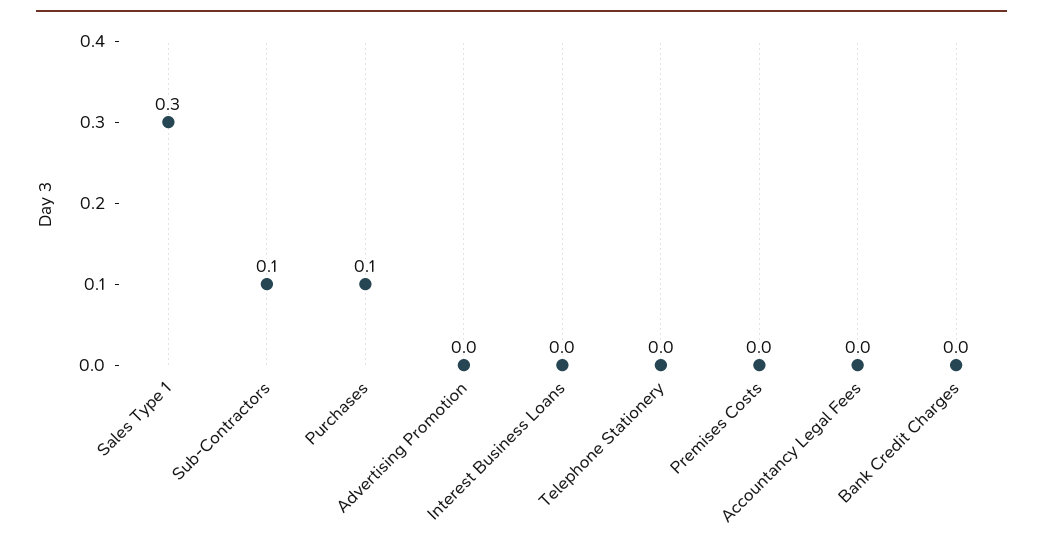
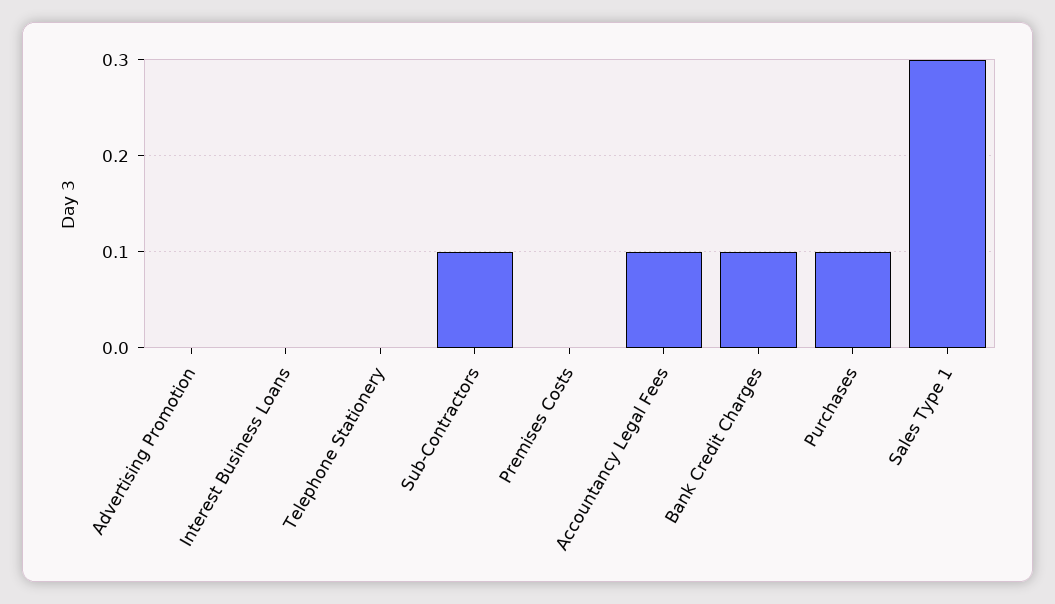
  {
    "Sales Type 1": 0.3,
    "Sub-Contractors": 0.1,
    "Purchases": 0.1,
    "Advertising Promotion": 0,
    "Interest Business Loans": 0,
    "Telephone Stationery": 0,
    "Premises Costs": 0,
-   "Accountancy Legal Fees": 0,
+   "Accountancy Legal Fees": 0.1,
-   "Bank Credit Charges": 0
+   "Bank Credit Charges": 0.1
  }

